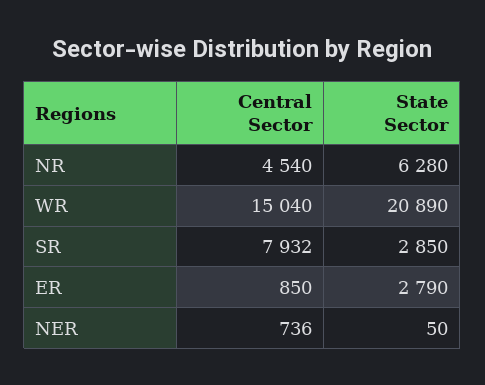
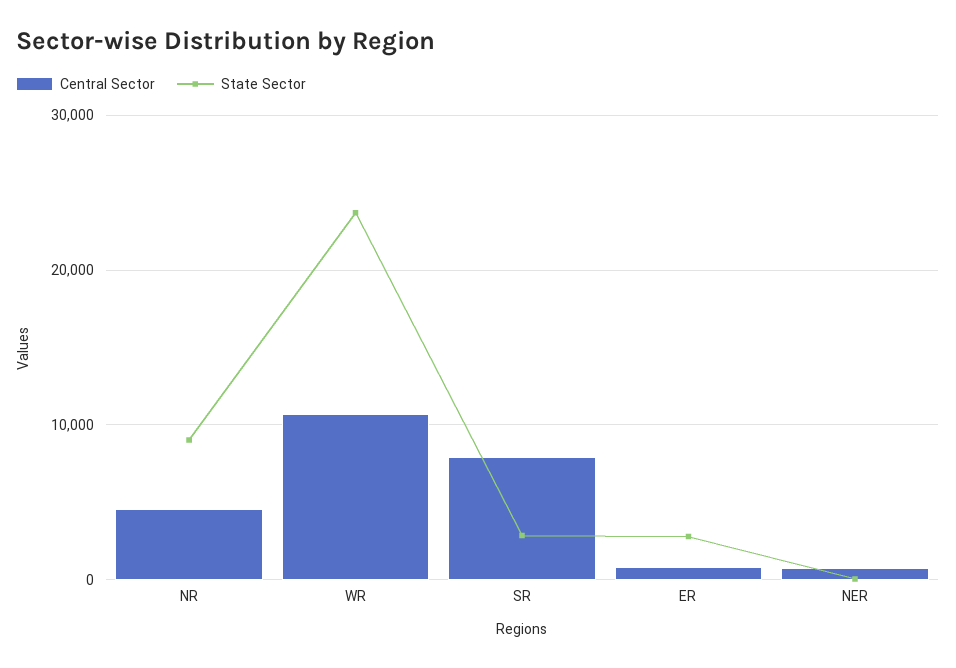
  {
    "Central Sector": {
      "NR": 4540,
-     "WR": 15040,
+     "WR": 11000,
      "SR": 7932,
      "ER": 850,
      "NER": 736
    },
    "State Sector": {
-     "NR": 6280,
+     "NR": 9000,
-     "WR": 20890,
+     "WR": 24000,
      "SR": 2850,
      "ER": 2790,
      "NER": 50
    }
  }

